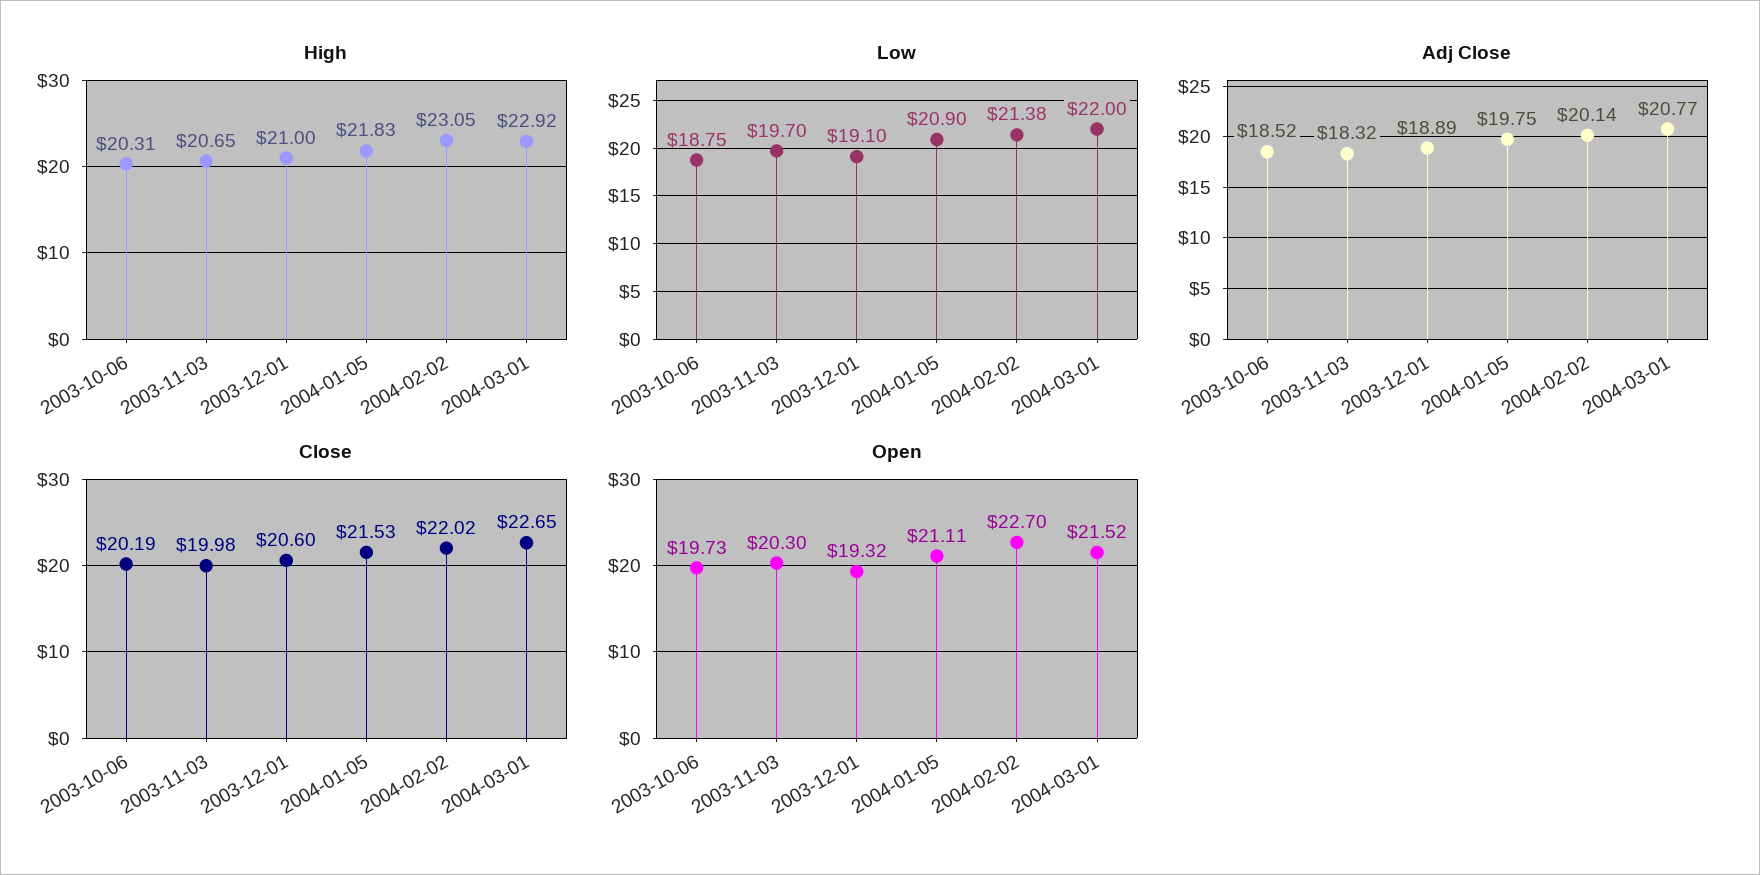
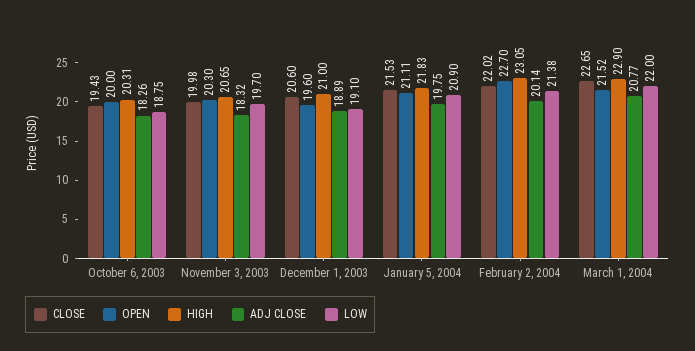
  {
    "High": {
      "2003-10-06": 20.31,
      "2003-11-03": 20.65,
      "2003-12-01": 21,
      "2004-01-05": 21.83,
      "2004-02-02": 23.05,
-     "2004-03-01": 22.92
+     "2004-03-01": 22.9
    },
    "Low": {
      "2003-10-06": 18.75,
      "2003-11-03": 19.7,
      "2003-12-01": 19.1,
      "2004-01-05": 20.9,
      "2004-02-02": 21.38,
      "2004-03-01": 22
    },
    "Adj Close": {
-     "2003-10-06": 18.52,
+     "2003-10-06": 18.26,
      "2003-11-03": 18.32,
      "2003-12-01": 18.89,
      "2004-01-05": 19.75,
      "2004-02-02": 20.14,
      "2004-03-01": 20.77
    },
    "Close": {
-     "2003-10-06": 20.19,
+     "2003-10-06": 19.43,
      "2003-11-03": 19.98,
      "2003-12-01": 20.6,
      "2004-01-05": 21.53,
      "2004-02-02": 22.02,
      "2004-03-01": 22.65
    },
    "Open": {
-     "2003-10-06": 19.73,
+     "2003-10-06": 20,
      "2003-11-03": 20.3,
-     "2003-12-01": 19.32,
+     "2003-12-01": 19.6,
      "2004-01-05": 21.11,
      "2004-02-02": 22.7,
      "2004-03-01": 21.52
    }
  }

